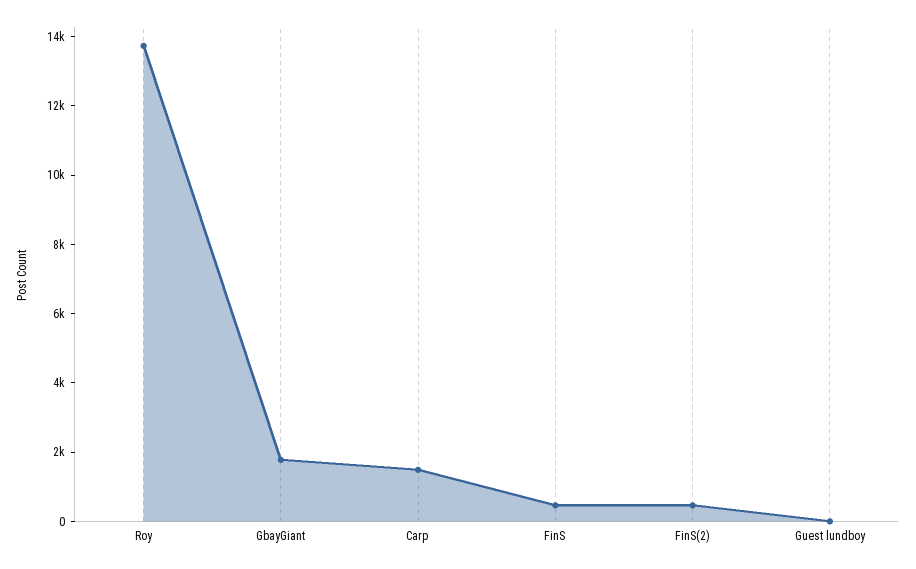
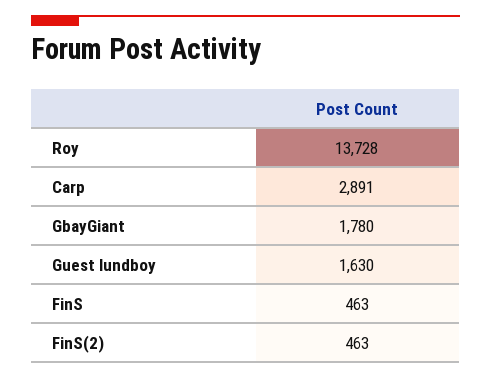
  {
    "Roy": 13728,
    "GbayGiant": 1780,
-   "Carp": 1500,
+   "Carp": 2891,
    "FinS": 463,
    "FinS(2)": 463,
-   "Guest lundboy": 0
+   "Guest lundboy": 1630
  }

